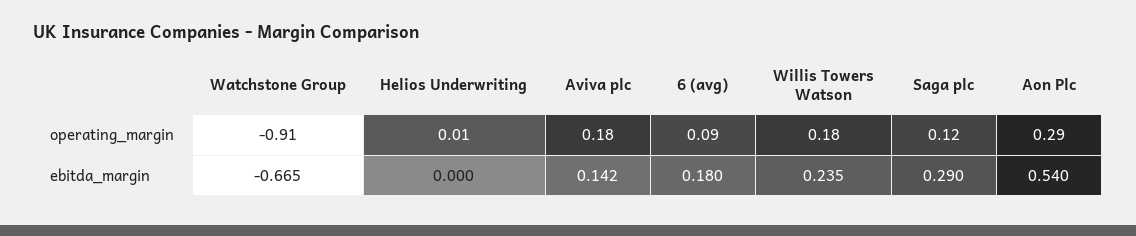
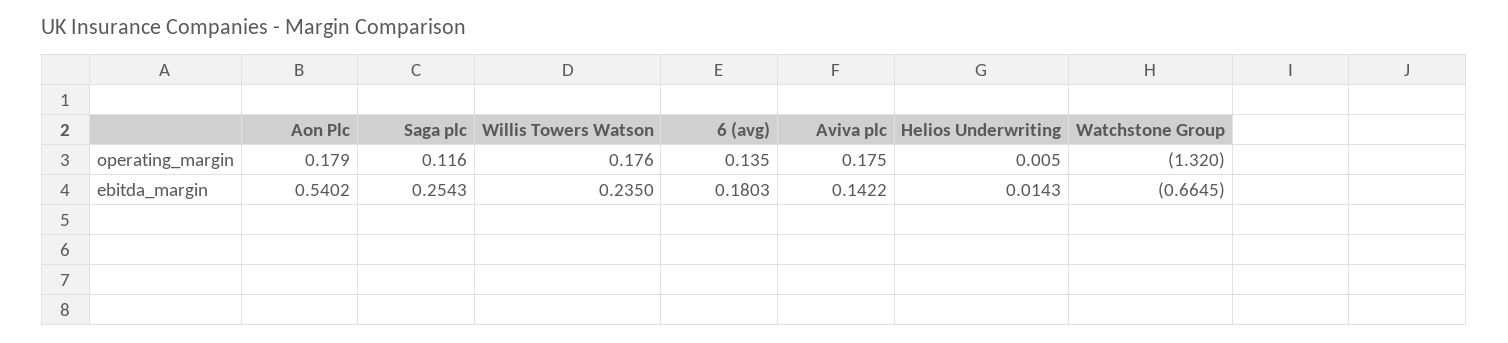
  {
    "Watchstone Group": {
-     "operating_margin": -0.91,
+     "operating_margin": -1.32,
      "ebitda_margin": -0.6645
    },
    "Helios Underwriting": {
      "operating_margin": 0.005,
-     "ebitda_margin": 0
+     "ebitda_margin": 0.0143
    },
    "Aviva plc": {
      "operating_margin": 0.175,
      "ebitda_margin": 0.1422
    },
    "6 (avg)": {
-     "operating_margin": 0.09,
+     "operating_margin": 0.135,
      "ebitda_margin": 0.1803
    },
    "Willis Towers Watson": {
      "operating_margin": 0.176,
      "ebitda_margin": 0.235
    },
    "Saga plc": {
      "operating_margin": 0.116,
-     "ebitda_margin": 0.29
+     "ebitda_margin": 0.2543
    },
    "Aon Plc": {
-     "operating_margin": 0.29,
+     "operating_margin": 0.179,
      "ebitda_margin": 0.5402
    }
  }

